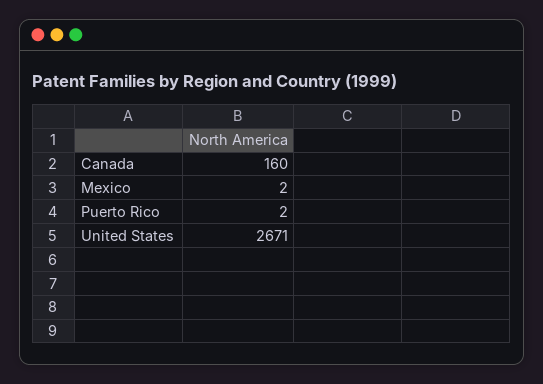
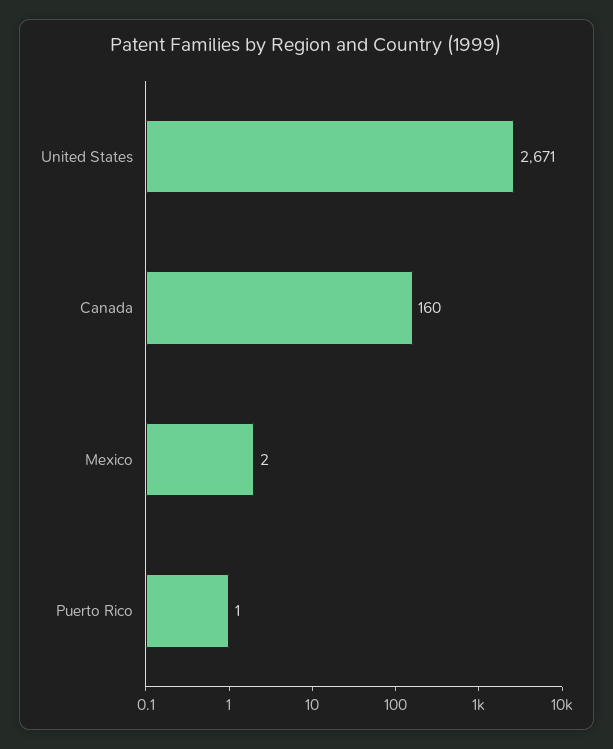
  {
    "Canada": 160,
    "Mexico": 2,
-   "Puerto Rico": 2,
+   "Puerto Rico": 1,
    "United States": 2671
  }

